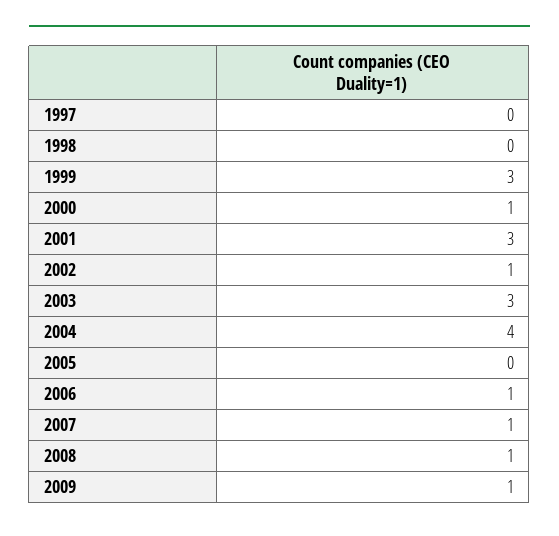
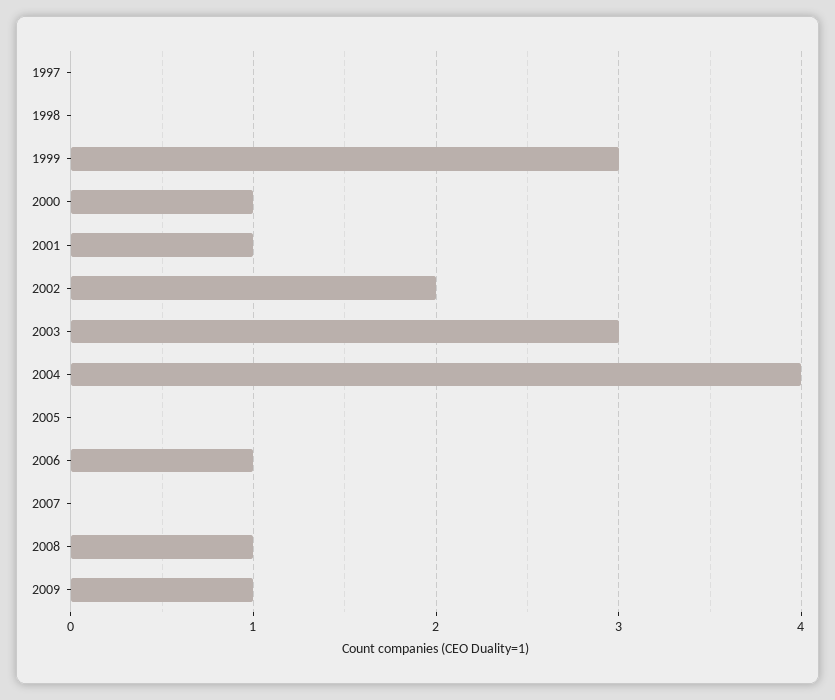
  {
    "1997": 0,
    "1998": 0,
    "1999": 3,
    "2000": 1,
-   "2001": 3,
+   "2001": 1,
-   "2002": 1,
+   "2002": 2,
    "2003": 3,
    "2004": 4,
    "2005": 0,
    "2006": 1,
-   "2007": 1,
+   "2007": 0,
    "2008": 1,
    "2009": 1
  }

